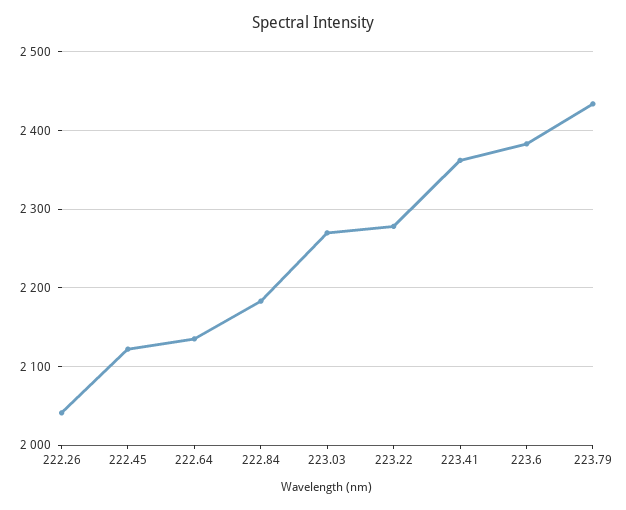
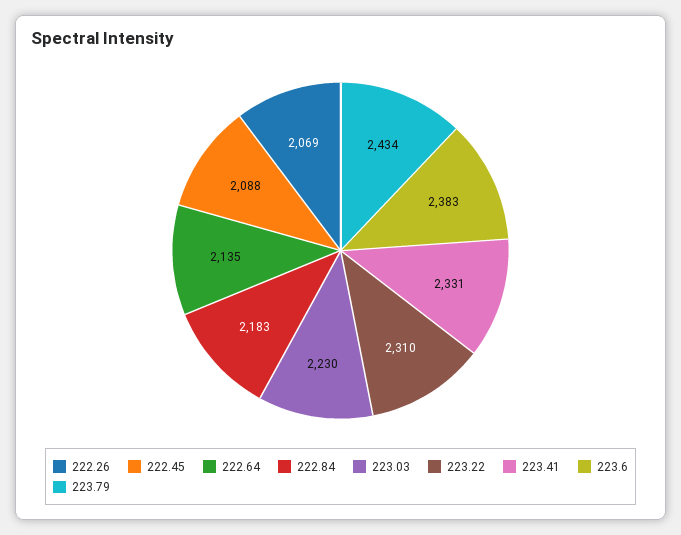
  {
-   "222.26": 2040,
+   "222.26": 2069,
-   "222.45": 2120,
+   "222.45": 2088,
    "222.64": 2135,
    "222.84": 2183,
-   "223.03": 2270,
+   "223.03": 2230,
-   "223.22": 2280,
+   "223.22": 2310,
-   "223.41": 2360,
+   "223.41": 2331,
    "223.6": 2383,
    "223.79": 2434
  }

